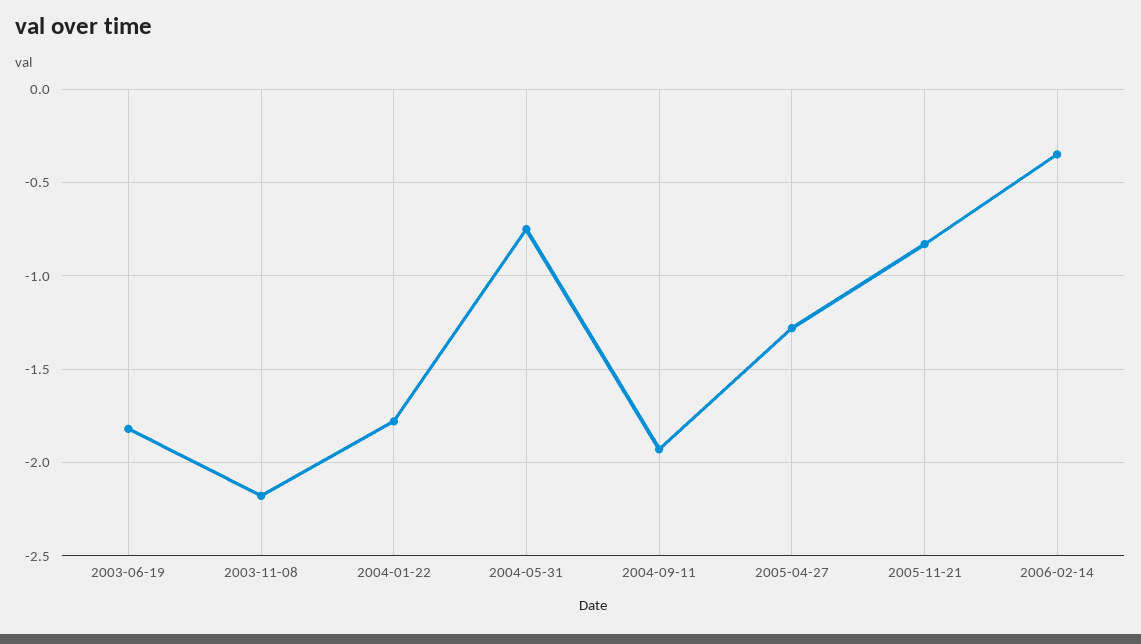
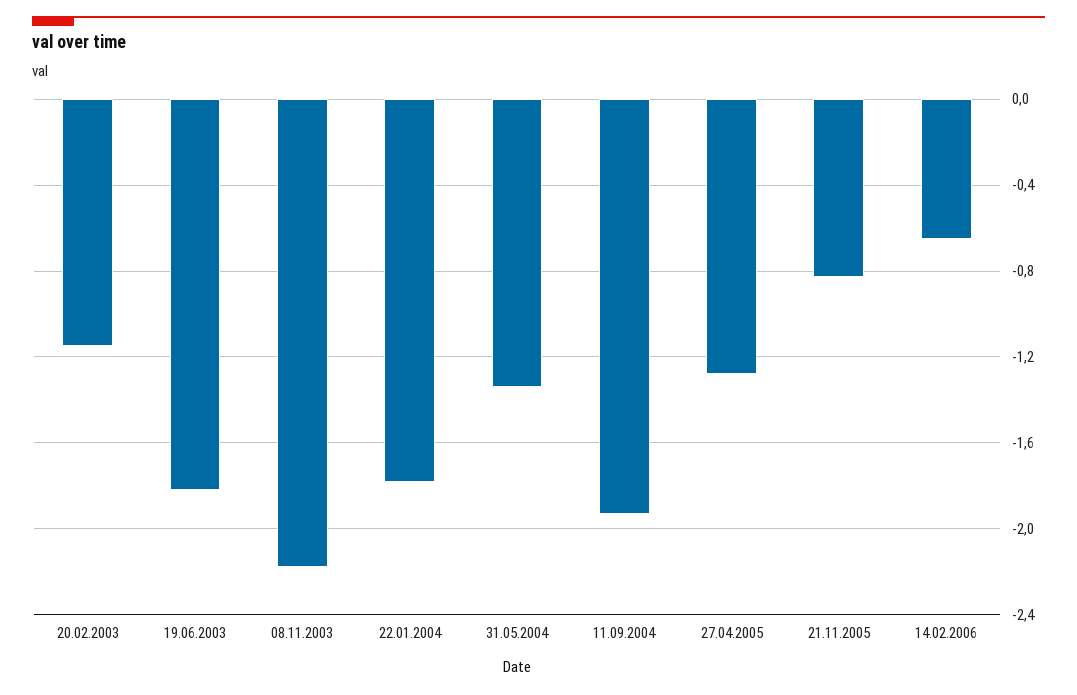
  {
    "2003-06-19": -1.8,
    "2003-11-08": -2.2,
    "2004-01-22": -1.8,
-   "2004-05-31": -0.75,
+   "2004-05-31": -1.35,
    "2004-09-11": -1.95,
    "2005-04-27": -1.3,
    "2005-11-21": -0.85,
-   "2006-02-14": -0.35
+   "2006-02-14": -0.65,
+   "20.02.2003": -1.15
  }

